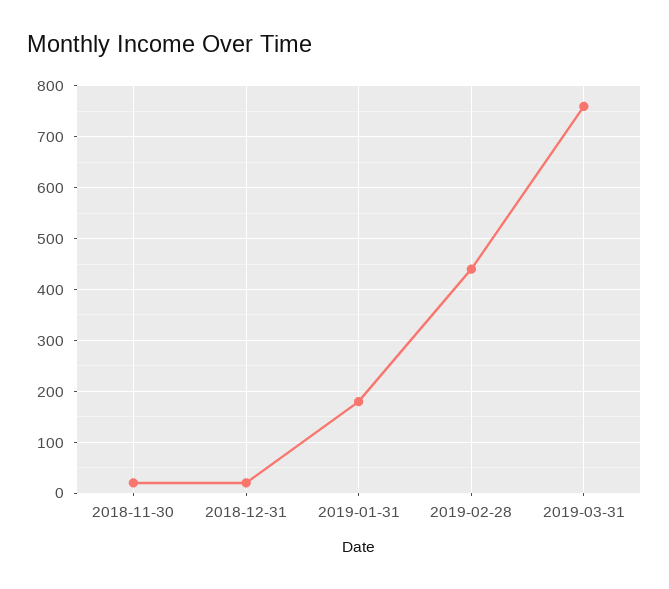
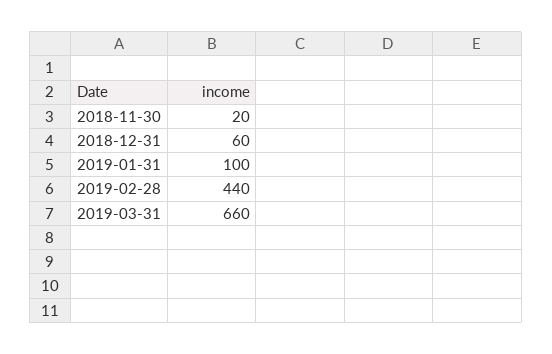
  {
    "2018-11-30": 20,
-   "2018-12-31": 20,
+   "2018-12-31": 60,
-   "2019-01-31": 180,
+   "2019-01-31": 100,
    "2019-02-28": 440,
-   "2019-03-31": 760
+   "2019-03-31": 660
  }

